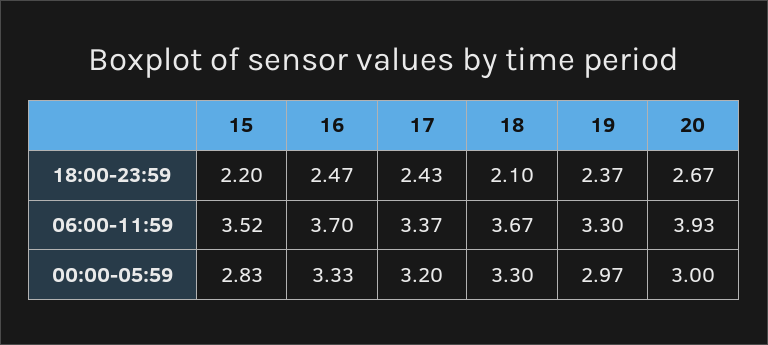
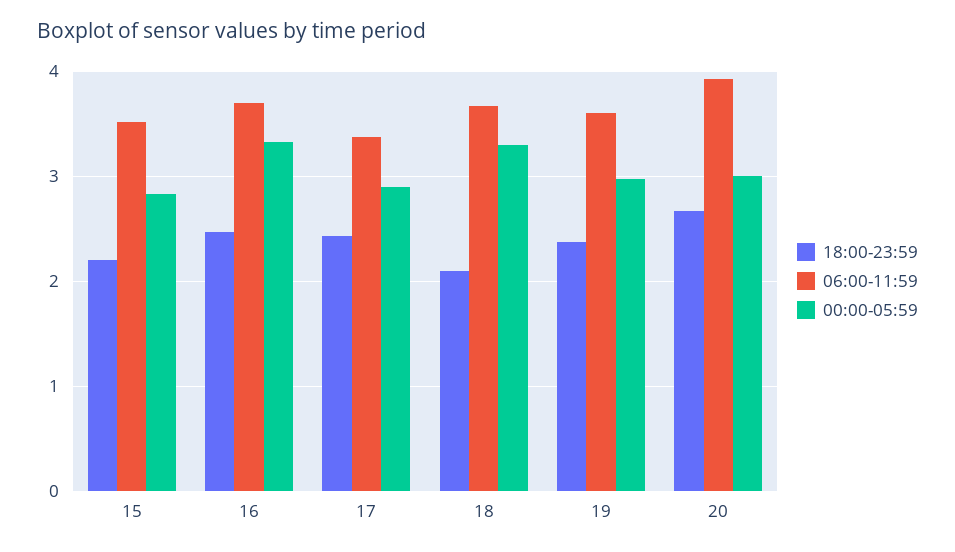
  {
    "18:00-23:59": {
      "15": 2.2,
      "16": 2.47,
      "17": 2.43,
      "18": 2.1,
      "19": 2.37,
      "20": 2.67
    },
    "06:00-11:59": {
      "15": 3.52,
      "16": 3.7,
      "17": 3.37,
      "18": 3.67,
-     "19": 3.3,
+     "19": 3.6,
      "20": 3.93
    },
    "00:00-05:59": {
      "15": 2.83,
      "16": 3.33,
-     "17": 3.2,
+     "17": 2.9,
      "18": 3.3,
      "19": 2.97,
      "20": 3
    }
  }

